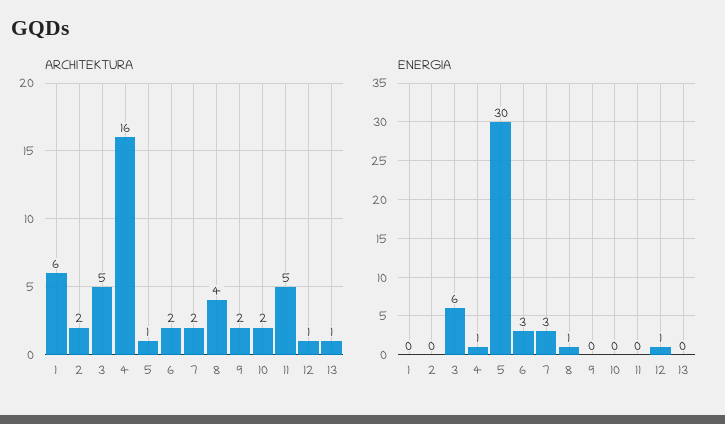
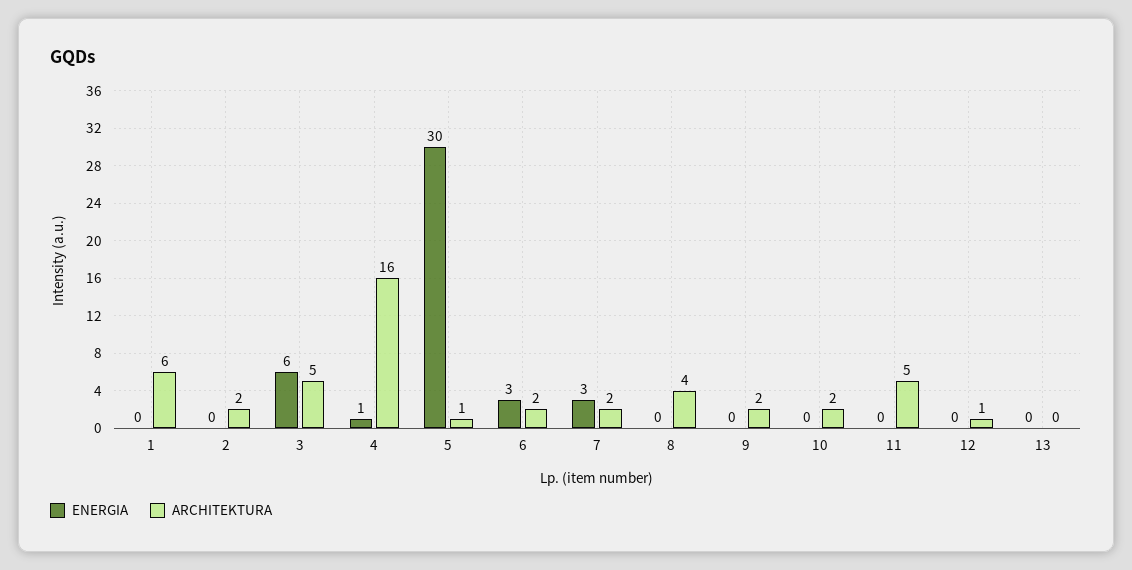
  {
    "ARCHITEKTURA": {
      "1": 6,
      "2": 2,
      "3": 5,
      "4": 16,
      "5": 1,
      "6": 2,
      "7": 2,
      "8": 4,
      "9": 2,
      "10": 2,
      "11": 5,
      "12": 1,
-     "13": 1
+     "13": 0
    },
    "ENERGIA": {
      "1": 0,
      "2": 0,
      "3": 6,
      "4": 1,
      "5": 30,
      "6": 3,
      "7": 3,
-     "8": 1,
+     "8": 0,
      "9": 0,
      "10": 0,
      "11": 0,
-     "12": 1,
+     "12": 0,
      "13": 0
    }
  }

